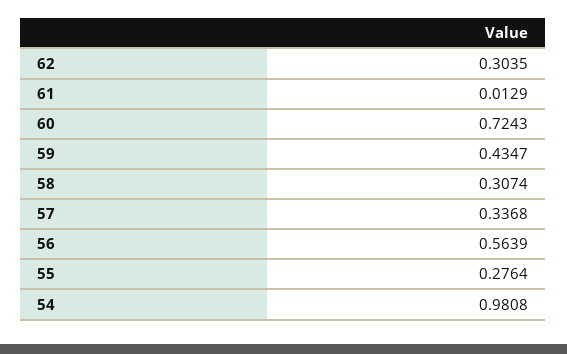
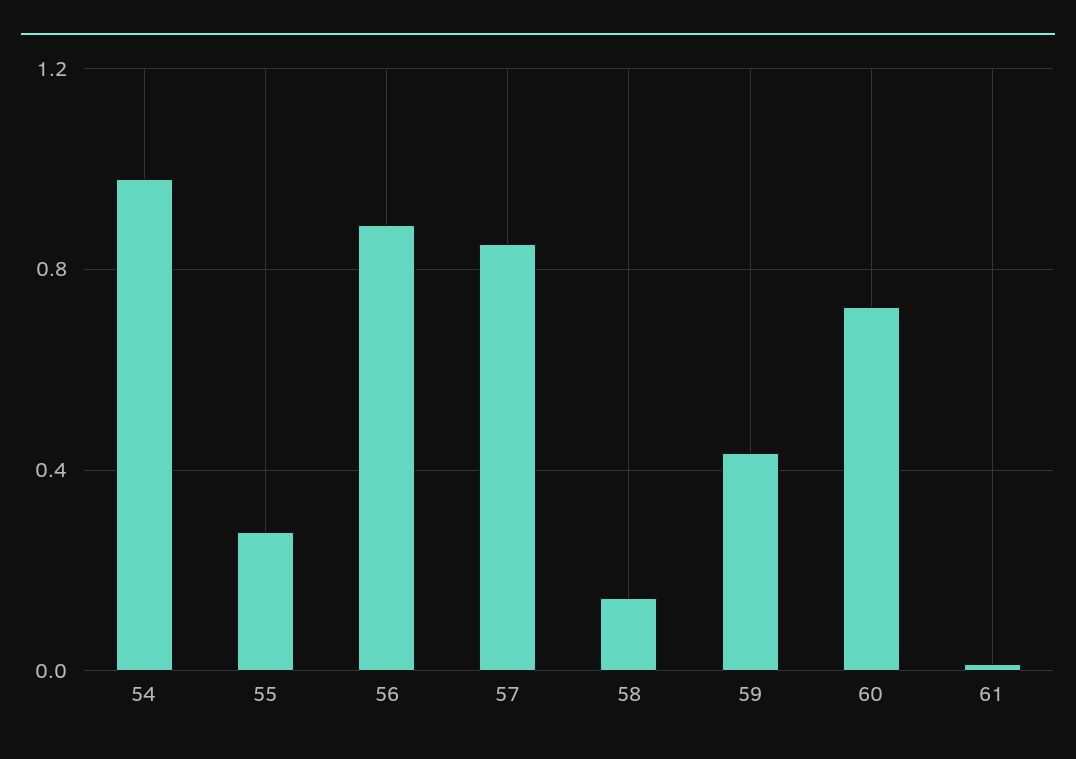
  {
-   "62": 0.3035,
    "61": 0.0129,
    "60": 0.7243,
    "59": 0.4347,
-   "58": 0.3074,
+   "58": 0.15,
-   "57": 0.3368,
+   "57": 0.85,
-   "56": 0.5639,
+   "56": 0.9,
    "55": 0.2764,
    "54": 0.9808
  }

